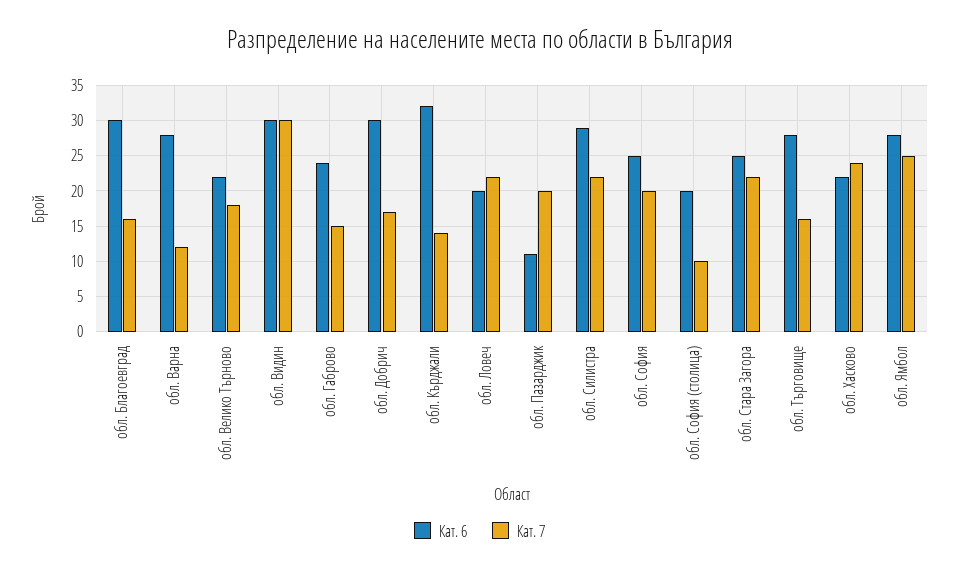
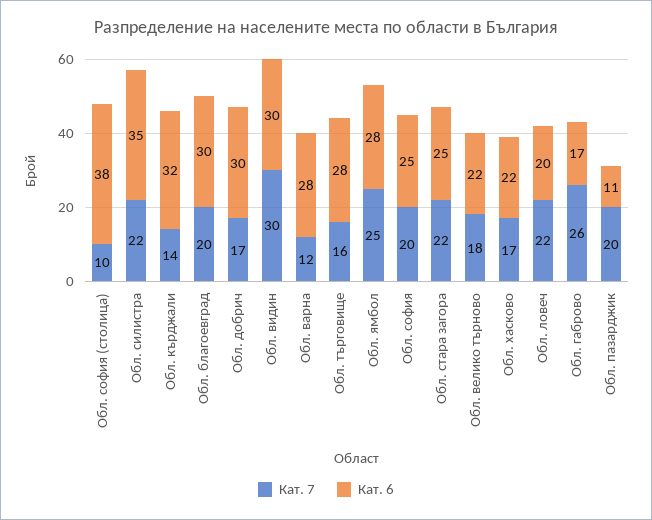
  {
    "Кат. 6": {
      "обл. Благоевград": 30,
      "обл. Варна": 28,
      "обл. Велико Търново": 22,
      "обл. Видин": 30,
-     "обл. Габрово": 24,
+     "обл. Габрово": 17,
      "обл. Добрич": 30,
      "обл. Кърджали": 32,
      "обл. Ловеч": 20,
      "обл. Пазарджик": 11,
-     "обл. Силистра": 29,
+     "обл. Силистра": 35,
      "обл. София": 25,
-     "обл. София (столица)": 20,
+     "обл. София (столица)": 38,
      "обл. Стара Загора": 25,
      "обл. Търговище": 28,
      "обл. Хасково": 22,
      "обл. Ямбол": 28
    },
    "Кат. 7": {
-     "обл. Благоевград": 16,
+     "обл. Благоевград": 20,
      "обл. Варна": 12,
      "обл. Велико Търново": 18,
      "обл. Видин": 30,
-     "обл. Габрово": 15,
+     "обл. Габрово": 26,
      "обл. Добрич": 17,
      "обл. Кърджали": 14,
      "обл. Ловеч": 22,
      "обл. Пазарджик": 20,
      "обл. Силистра": 22,
      "обл. София": 20,
      "обл. София (столица)": 10,
      "обл. Стара Загора": 22,
      "обл. Търговище": 16,
-     "обл. Хасково": 24,
+     "обл. Хасково": 17,
      "обл. Ямбол": 25
    }
  }

